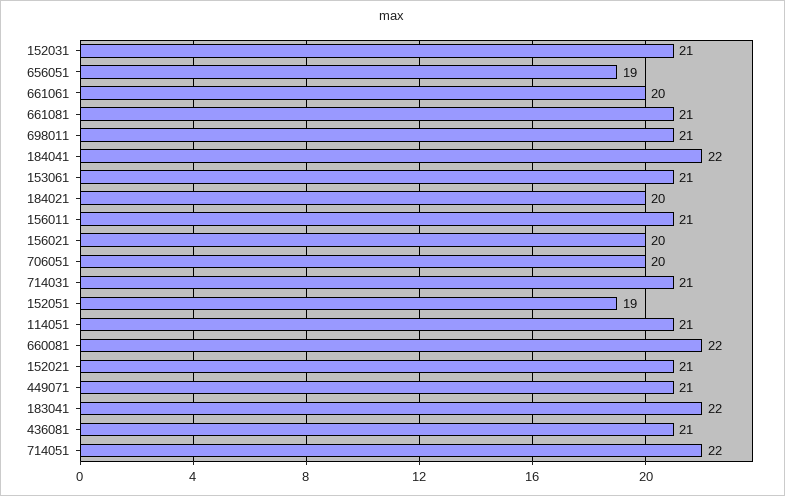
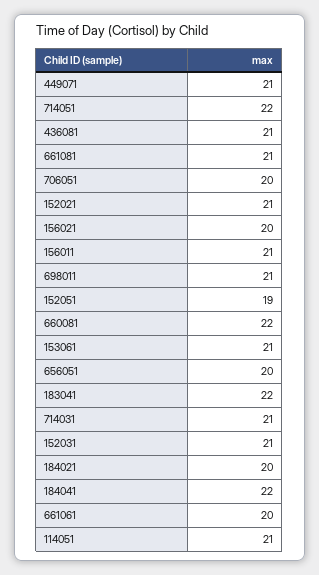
  {
    "152031": 21,
-   "656051": 19,
+   "656051": 20,
    "661061": 20,
    "661081": 21,
    "698011": 21,
    "184041": 22,
    "153061": 21,
    "184021": 20,
    "156011": 21,
    "156021": 20,
    "706051": 20,
    "714031": 21,
    "152051": 19,
    "114051": 21,
    "660081": 22,
    "152021": 21,
    "449071": 21,
    "183041": 22,
    "436081": 21,
    "714051": 22
  }

